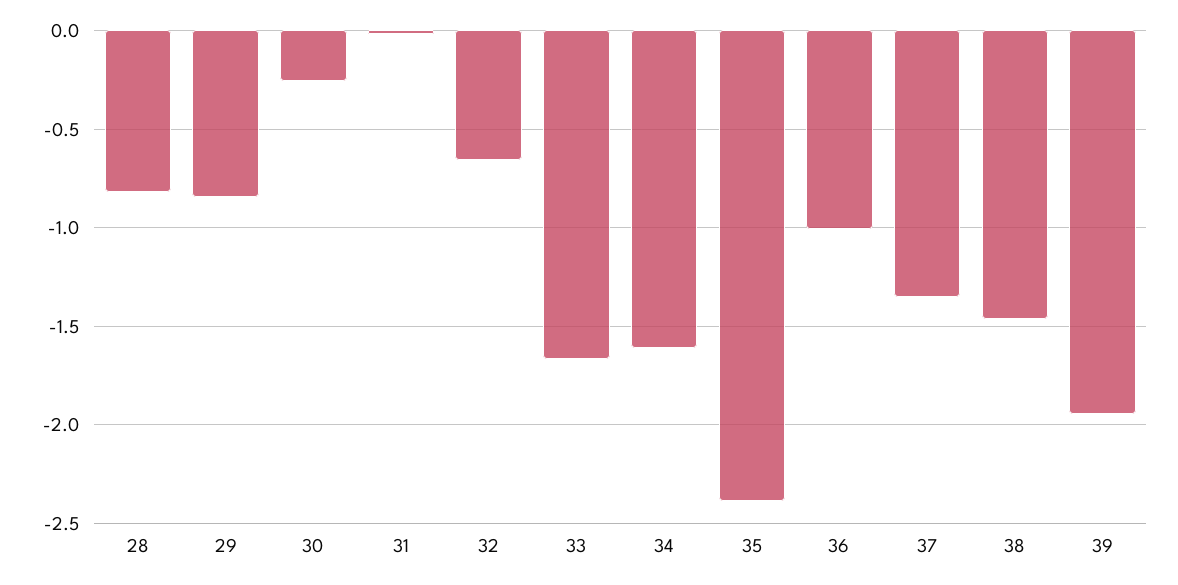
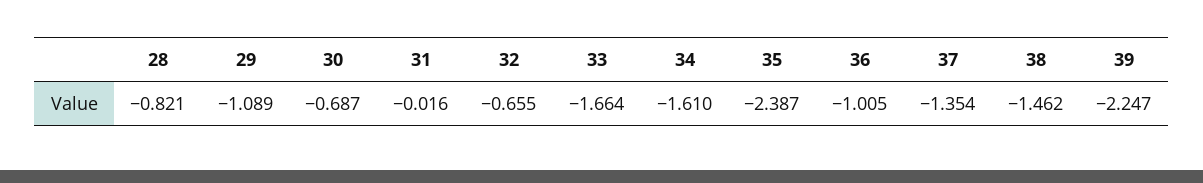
  {
    "28": -0.821,
-   "29": -0.85,
+   "29": -1.089,
-   "30": -0.25,
+   "30": -0.687,
    "31": -0.016,
    "32": -0.655,
    "33": -1.664,
    "34": -1.61,
    "35": -2.387,
    "36": -1.005,
    "37": -1.354,
    "38": -1.462,
-   "39": -1.95
+   "39": -2.247
  }

